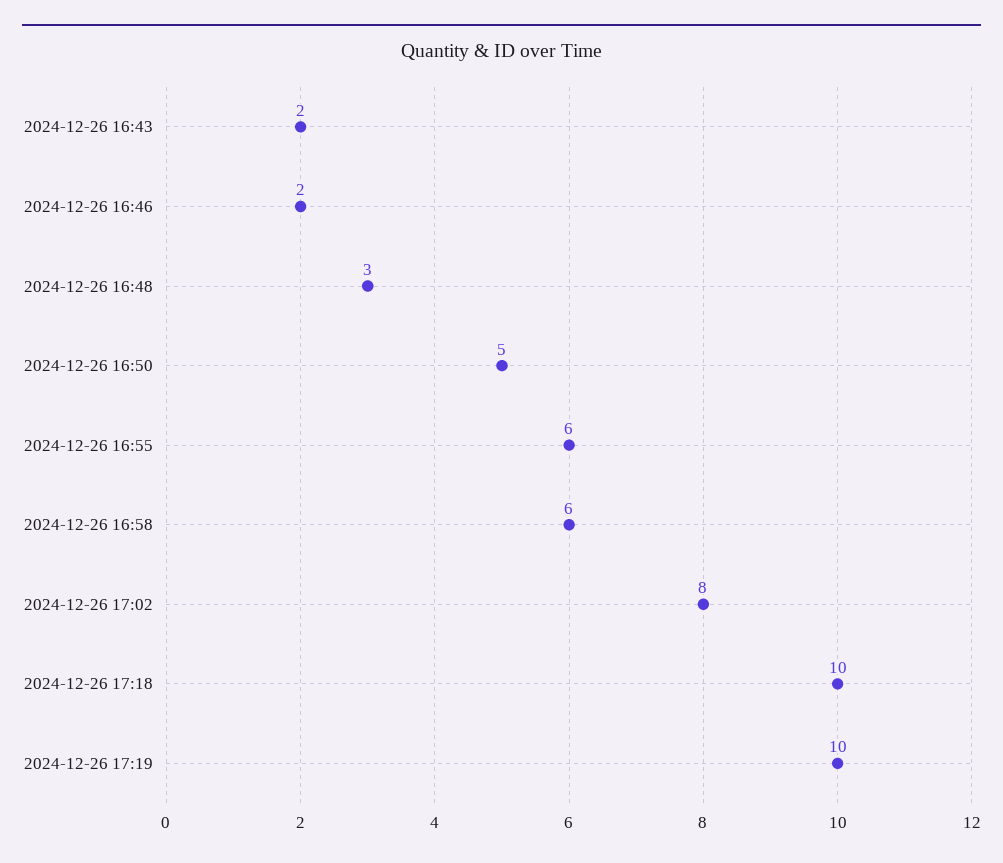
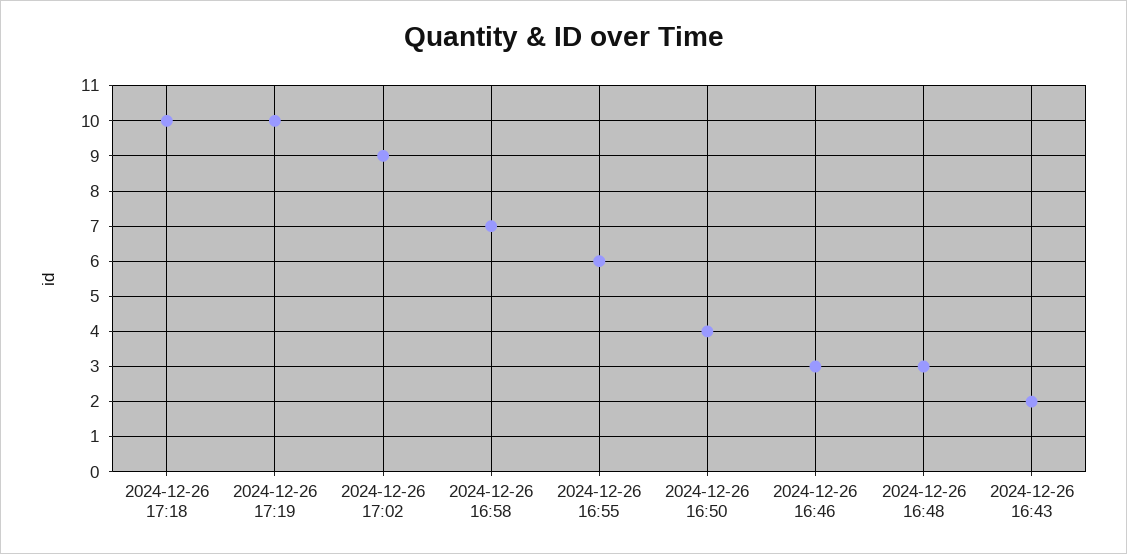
  {
    "2024-12-26 16:43": 2,
-   "2024-12-26 16:46": 2,
+   "2024-12-26 16:46": 3,
    "2024-12-26 16:48": 3,
-   "2024-12-26 16:50": 5,
+   "2024-12-26 16:50": 4,
    "2024-12-26 16:55": 6,
-   "2024-12-26 16:58": 6,
+   "2024-12-26 16:58": 7,
-   "2024-12-26 17:02": 8,
+   "2024-12-26 17:02": 9,
    "2024-12-26 17:18": 10,
    "2024-12-26 17:19": 10
  }

